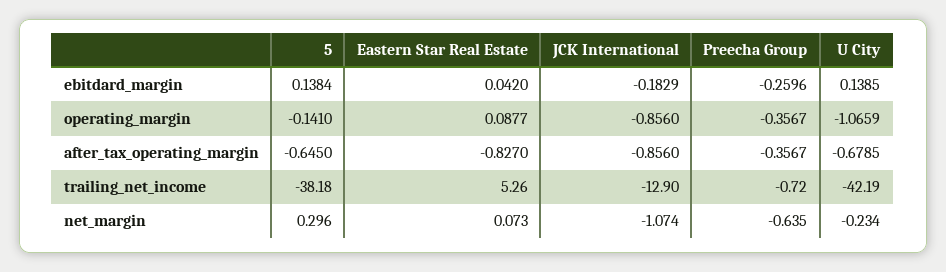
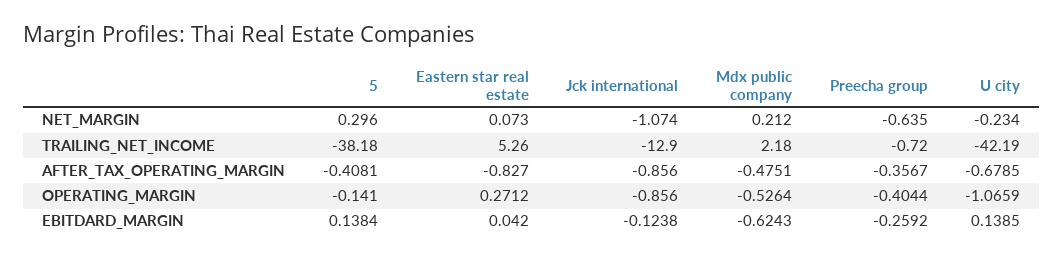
  {
    "5": {
      "ebitdard_margin": 0.1384,
      "operating_margin": -0.141,
-     "after_tax_operating_margin": -0.645,
+     "after_tax_operating_margin": -0.4081,
      "trailing_net_income": -38.18,
      "net_margin": 0.296
    },
    "Eastern Star Real Estate": {
      "ebitdard_margin": 0.042,
-     "operating_margin": 0.0877,
+     "operating_margin": 0.2712,
      "after_tax_operating_margin": -0.827,
      "trailing_net_income": 5.26,
      "net_margin": 0.073
    },
    "JCK International": {
-     "ebitdard_margin": -0.1829,
+     "ebitdard_margin": -0.1238,
      "operating_margin": -0.856,
      "after_tax_operating_margin": -0.856,
      "trailing_net_income": -12.9,
      "net_margin": -1.074
    },
    "Preecha Group": {
-     "ebitdard_margin": -0.2596,
+     "ebitdard_margin": -0.2592,
-     "operating_margin": -0.3567,
+     "operating_margin": -0.4044,
      "after_tax_operating_margin": -0.3567,
      "trailing_net_income": -0.72,
      "net_margin": -0.635
    },
    "U City": {
      "ebitdard_margin": 0.1385,
      "operating_margin": -1.0659,
      "after_tax_operating_margin": -0.6785,
      "trailing_net_income": -42.19,
      "net_margin": -0.234
-   }
+   },
+   "Mdx public company": {
+     "net_margin": 0.212,
+     "trailing_net_income": 2.18,
+     "after_tax_operating_margin": -0.4751,
+     "operating_margin": -0.5264,
+     "ebitdard_margin": -0.6243
+   }
  }

